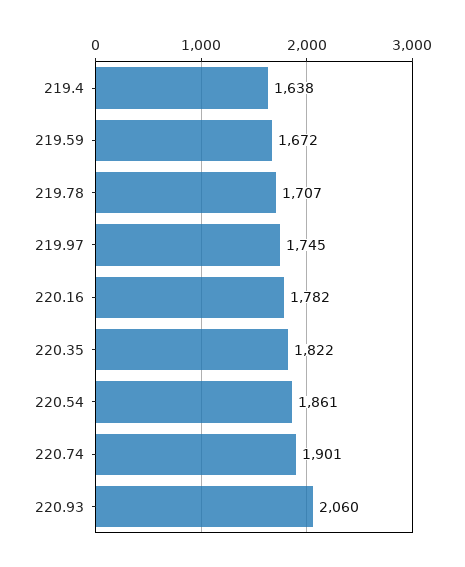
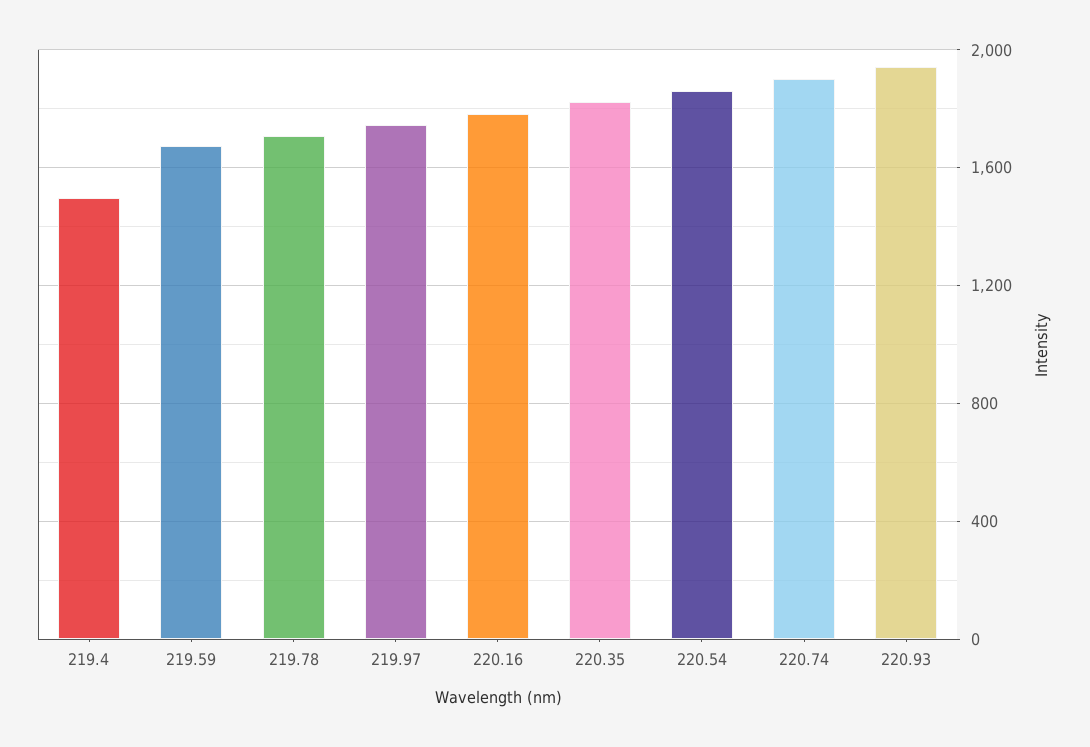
  {
-   "219.4": 1638,
+   "219.4": 1500,
    "219.59": 1672,
    "219.78": 1707,
    "219.97": 1745,
    "220.16": 1782,
    "220.35": 1822,
    "220.54": 1861,
    "220.74": 1901,
-   "220.93": 2060
+   "220.93": 1950
  }

